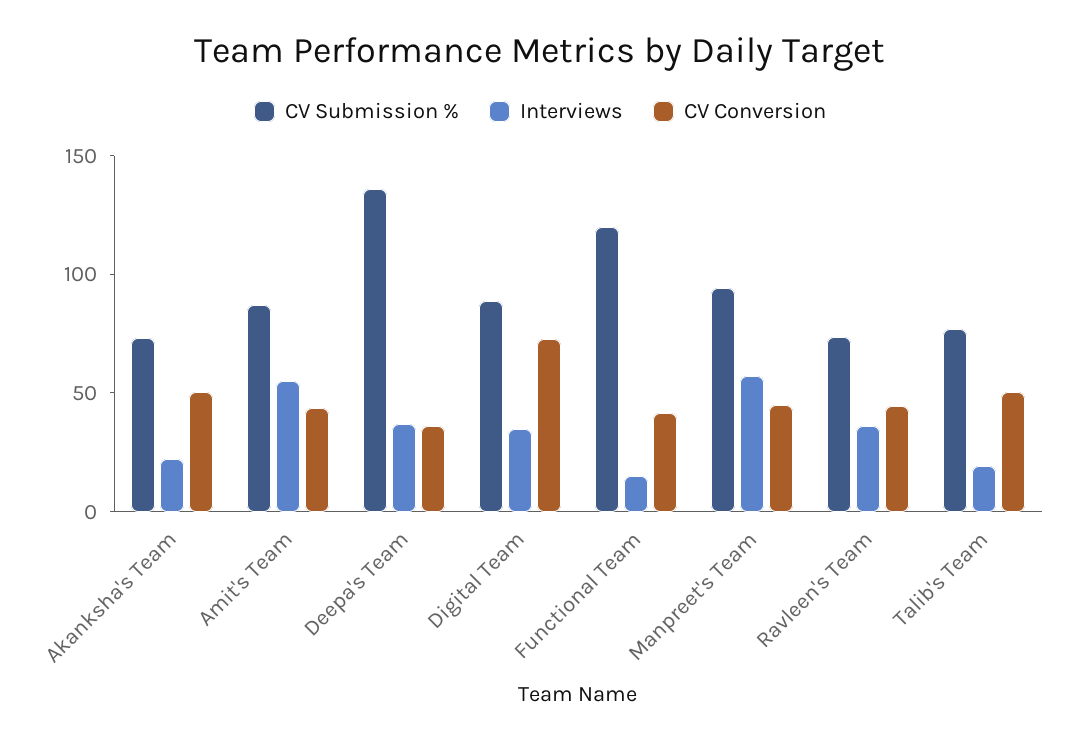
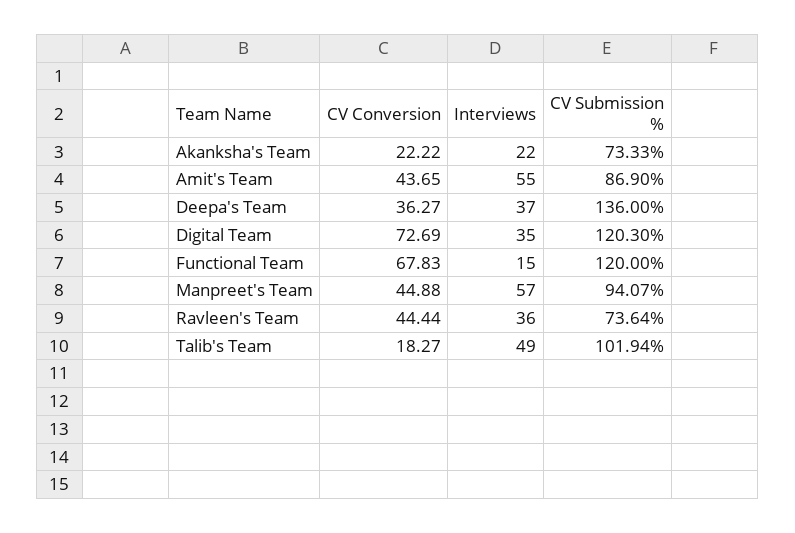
  {
    "CV Submission %": {
      "Akanksha's Team": 73.33,
      "Amit's Team": 86.9,
      "Deepa's Team": 136,
-     "Digital Team": 90,
+     "Digital Team": 120.3,
      "Functional Team": 120,
      "Manpreet's Team": 94.07,
      "Ravleen's Team": 73.64,
-     "Talib's Team": 80
+     "Talib's Team": 101.94
    },
    "Interviews": {
      "Akanksha's Team": 22,
      "Amit's Team": 55,
      "Deepa's Team": 37,
      "Digital Team": 35,
      "Functional Team": 15,
      "Manpreet's Team": 57,
      "Ravleen's Team": 36,
-     "Talib's Team": 20
+     "Talib's Team": 49
    },
    "CV Conversion": {
-     "Akanksha's Team": 50,
+     "Akanksha's Team": 22.22,
      "Amit's Team": 43.65,
      "Deepa's Team": 36.27,
      "Digital Team": 72.69,
-     "Functional Team": 40,
+     "Functional Team": 67.83,
      "Manpreet's Team": 44.88,
      "Ravleen's Team": 44.44,
-     "Talib's Team": 50
+     "Talib's Team": 18.27
    }
  }

